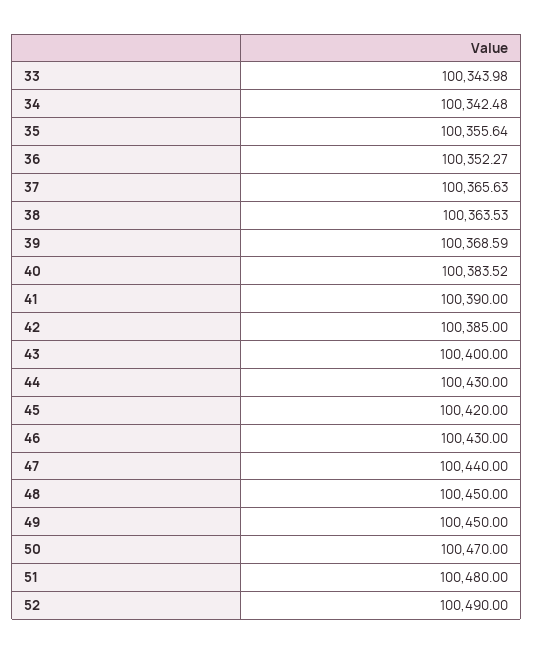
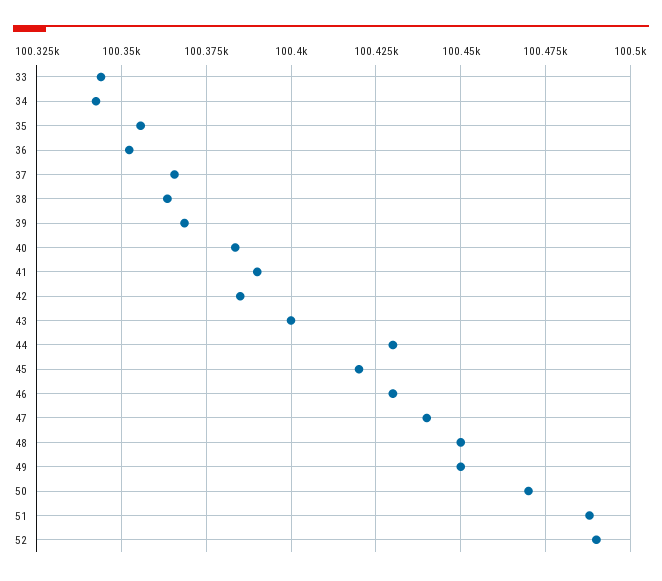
  {
    "33": 100343.98,
    "34": 100342.48,
    "35": 100355.64,
    "36": 100352.27,
    "37": 100365.63,
    "38": 100363.53,
    "39": 100368.59,
    "40": 100383.52,
    "41": 100390,
    "42": 100385,
    "43": 100400,
    "44": 100430,
    "45": 100420,
    "46": 100430,
    "47": 100440,
    "48": 100450,
    "49": 100450,
    "50": 100470,
-   "51": 100480,
+   "51": 100487.5,
    "52": 100490
  }

